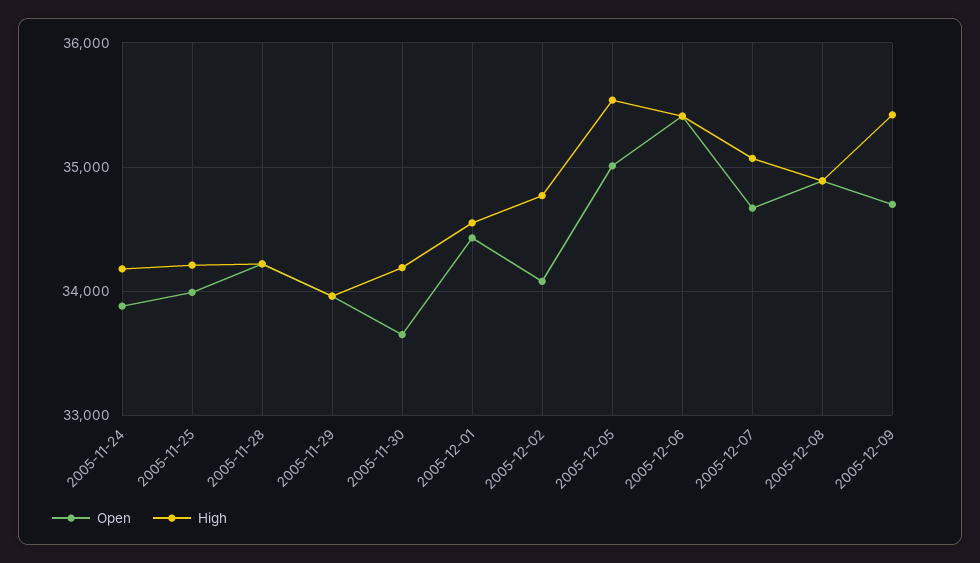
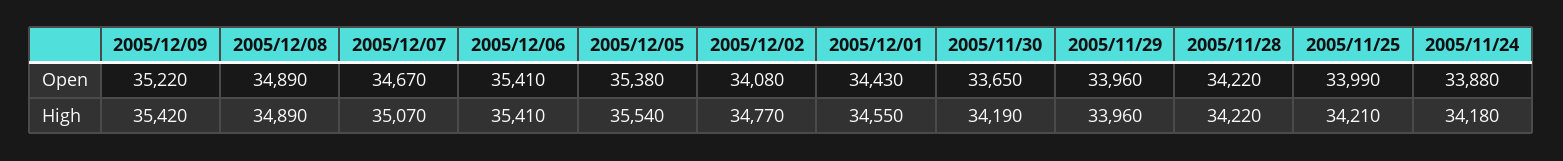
  {
    "Open": {
      "2005-11-24": 33880,
      "2005-11-25": 33990,
      "2005-11-28": 34220,
      "2005-11-29": 33960,
      "2005-11-30": 33650,
      "2005-12-01": 34430,
      "2005-12-02": 34080,
-     "2005-12-05": 35000,
+     "2005-12-05": 35380,
      "2005-12-06": 35410,
      "2005-12-07": 34670,
      "2005-12-08": 34890,
-     "2005-12-09": 34700
+     "2005-12-09": 35220
    },
    "High": {
      "2005-11-24": 34180,
      "2005-11-25": 34210,
      "2005-11-28": 34220,
      "2005-11-29": 33960,
      "2005-11-30": 34190,
      "2005-12-01": 34550,
      "2005-12-02": 34770,
      "2005-12-05": 35540,
      "2005-12-06": 35410,
      "2005-12-07": 35070,
      "2005-12-08": 34890,
      "2005-12-09": 35420
    }
  }

